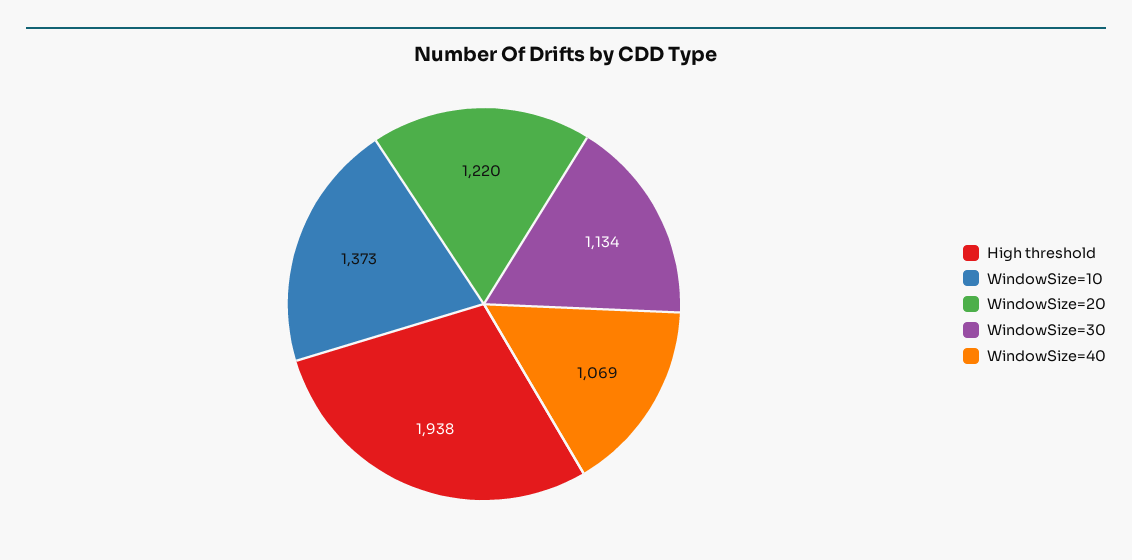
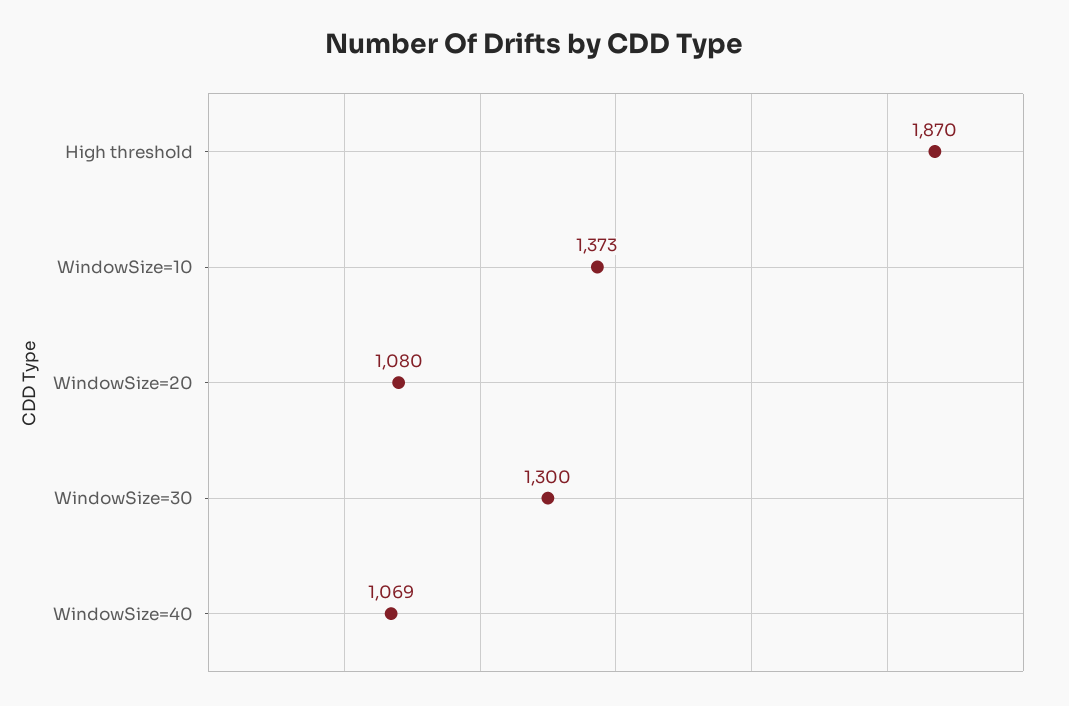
  {
-   "High threshold": 1938,
+   "High threshold": 1870,
    "WindowSize=10": 1373,
-   "WindowSize=20": 1220,
+   "WindowSize=20": 1080,
-   "WindowSize=30": 1134,
+   "WindowSize=30": 1300,
    "WindowSize=40": 1069
  }

